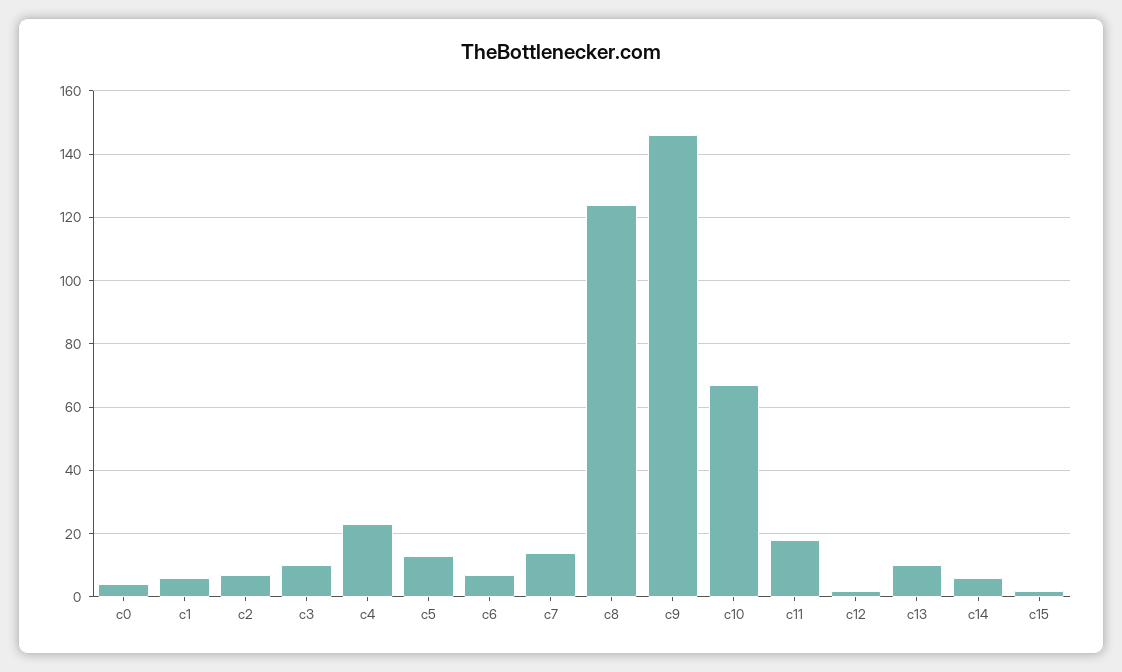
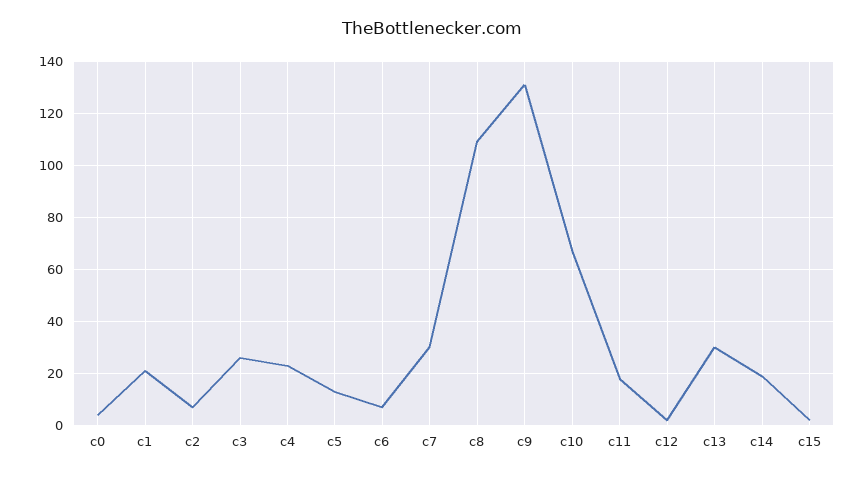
  {
    "c0": 5,
-   "c1": 5,
+   "c1": 20,
    "c2": 5,
-   "c3": 10,
+   "c3": 25,
    "c4": 25,
    "c5": 15,
    "c6": 5,
-   "c7": 15,
+   "c7": 30,
-   "c8": 125,
+   "c8": 110,
-   "c9": 145,
+   "c9": 130,
    "c10": 65,
    "c11": 20,
    "c12": 0,
-   "c13": 10,
+   "c13": 30,
-   "c14": 5,
+   "c14": 20,
    "c15": 0
  }

